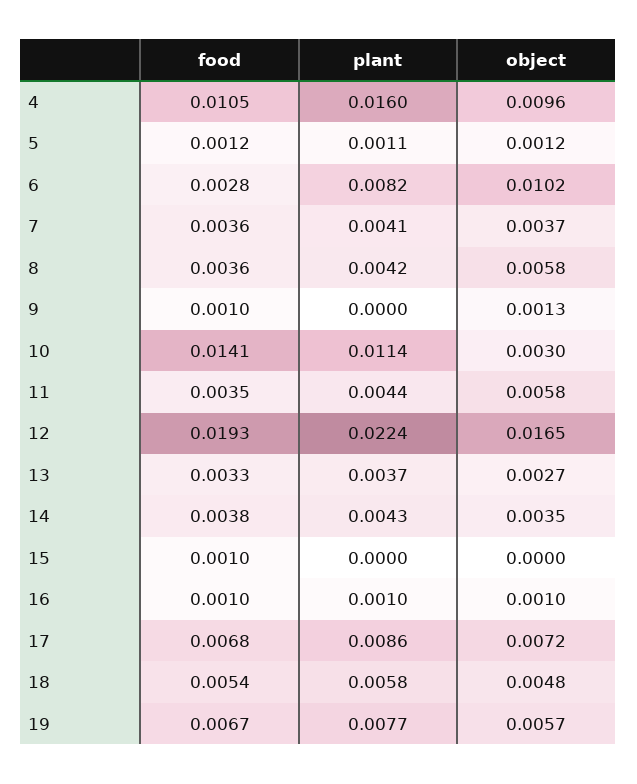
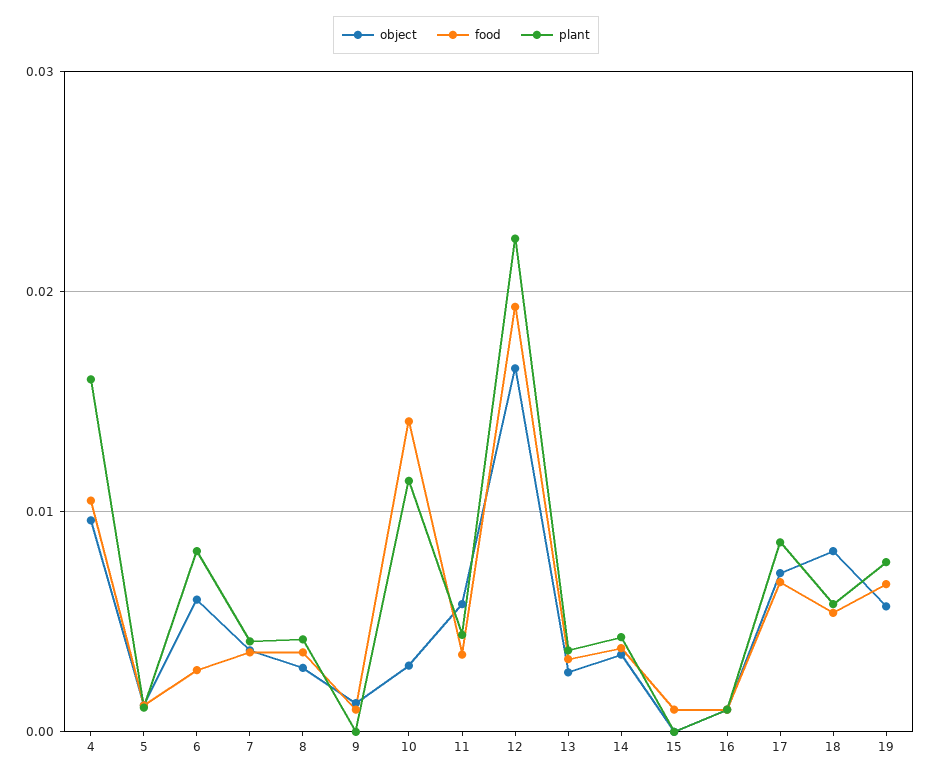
  {
    "food": {
      "4": 0.0105,
      "5": 0.0012,
      "6": 0.0028,
      "7": 0.0036,
      "8": 0.0036,
      "9": 0.001,
      "10": 0.0141,
      "11": 0.0035,
      "12": 0.0193,
      "13": 0.0033,
      "14": 0.0038,
      "15": 0.001,
      "16": 0.001,
      "17": 0.0068,
      "18": 0.0054,
      "19": 0.0067
    },
    "plant": {
      "4": 0.016,
      "5": 0.0011,
      "6": 0.0082,
      "7": 0.0041,
      "8": 0.0042,
      "9": 0,
      "10": 0.0114,
      "11": 0.0044,
      "12": 0.0224,
      "13": 0.0037,
      "14": 0.0043,
      "15": 0,
      "16": 0.001,
      "17": 0.0086,
      "18": 0.0058,
      "19": 0.0077
    },
    "object": {
      "4": 0.0096,
      "5": 0.0012,
-     "6": 0.0102,
+     "6": 0.006,
      "7": 0.0037,
-     "8": 0.0058,
+     "8": 0.003,
      "9": 0.0013,
      "10": 0.003,
      "11": 0.0058,
      "12": 0.0165,
      "13": 0.0027,
      "14": 0.0035,
      "15": 0,
      "16": 0.001,
      "17": 0.0072,
-     "18": 0.0048,
+     "18": 0.008,
      "19": 0.0057
    }
  }

